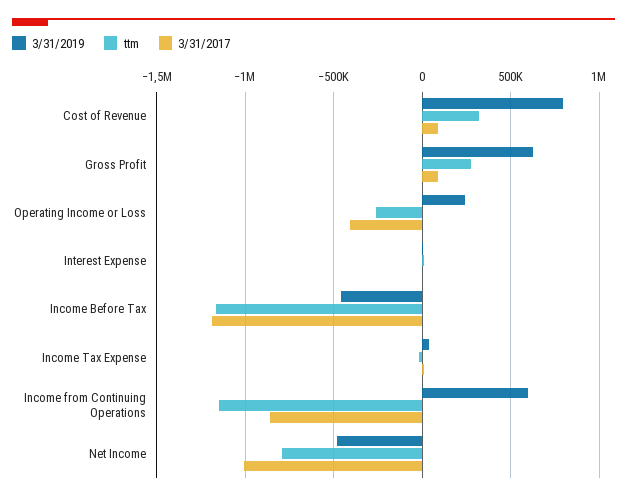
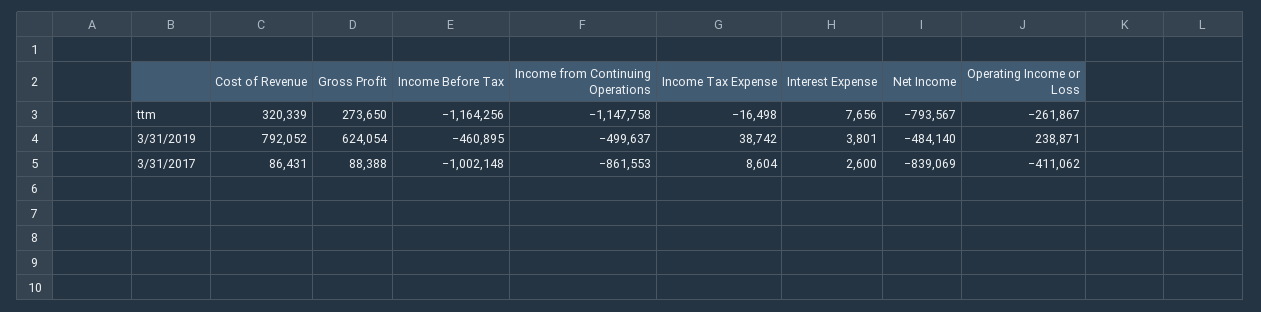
  {
    "3/31/2019": {
      "Cost of Revenue": 792052,
      "Gross Profit": 624054,
      "Operating Income or Loss": 238871,
      "Interest Expense": 3801,
      "Income Before Tax": -460895,
      "Income Tax Expense": 38742,
-     "Income from Continuing Operations": 600000,
+     "Income from Continuing Operations": -499637,
      "Net Income": -484140
    },
    "ttm": {
      "Cost of Revenue": 320339,
      "Gross Profit": 273650,
      "Operating Income or Loss": -261867,
      "Interest Expense": 7656,
      "Income Before Tax": -1164256,
      "Income Tax Expense": -16498,
      "Income from Continuing Operations": -1147758,
      "Net Income": -793567
    },
    "3/31/2017": {
      "Cost of Revenue": 86431,
      "Gross Profit": 88388,
      "Operating Income or Loss": -411062,
      "Interest Expense": 2600,
-     "Income Before Tax": -1200000,
+     "Income Before Tax": -1002148,
      "Income Tax Expense": 8604,
      "Income from Continuing Operations": -861553,
-     "Net Income": -1000000
+     "Net Income": -839069
    }
  }

